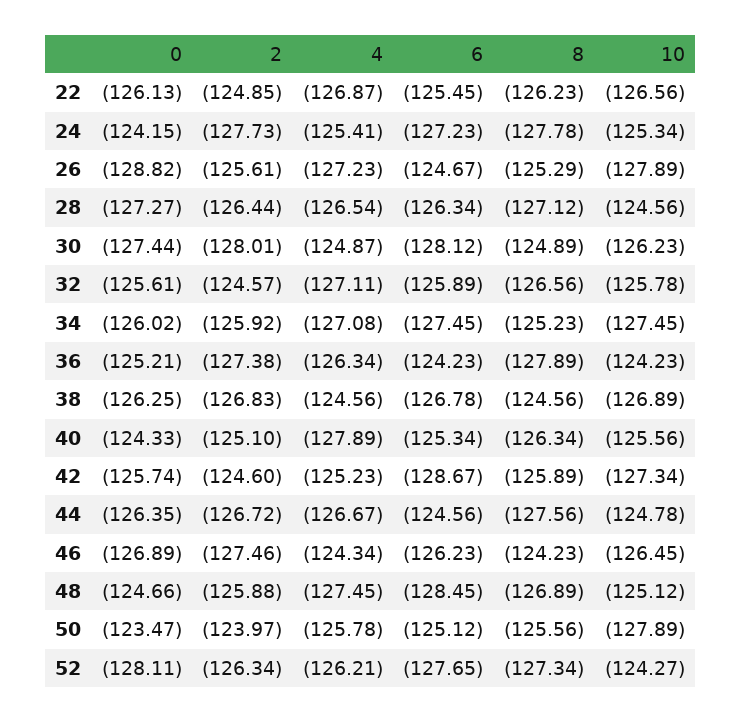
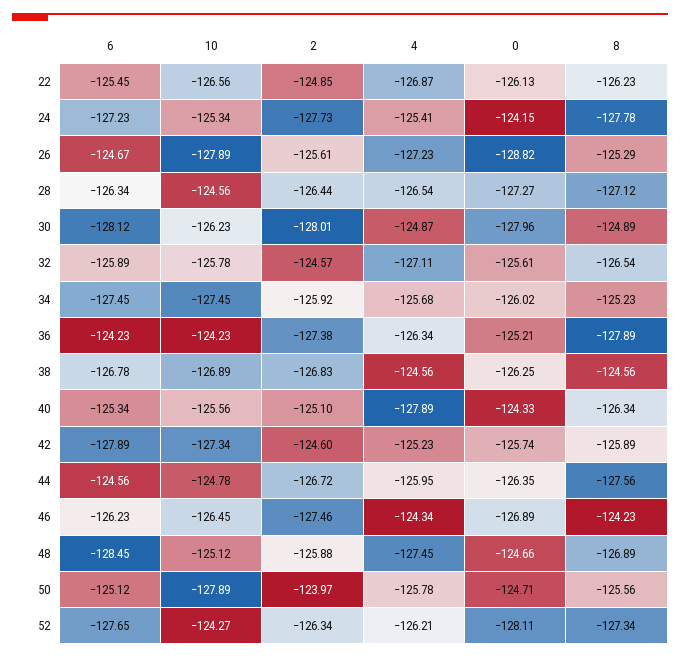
  {
    "0": {
      "22": -126.13,
      "24": -124.15,
      "26": -128.82,
      "28": -127.27,
-     "30": -127.44,
+     "30": -127.96,
      "32": -125.61,
      "34": -126.02,
      "36": -125.21,
      "38": -126.25,
      "40": -124.33,
      "42": -125.74,
      "44": -126.35,
      "46": -126.89,
      "48": -124.66,
-     "50": -123.47,
+     "50": -124.71,
      "52": -128.11
    },
    "2": {
      "22": -124.85,
      "24": -127.73,
      "26": -125.61,
      "28": -126.44,
      "30": -128.01,
      "32": -124.57,
      "34": -125.92,
      "36": -127.38,
      "38": -126.83,
      "40": -125.1,
      "42": -124.6,
      "44": -126.72,
      "46": -127.46,
      "48": -125.88,
      "50": -123.97,
      "52": -126.34
    },
    "4": {
      "22": -126.87,
      "24": -125.41,
      "26": -127.23,
      "28": -126.54,
      "30": -124.87,
      "32": -127.11,
-     "34": -127.08,
+     "34": -125.68,
      "36": -126.34,
      "38": -124.56,
      "40": -127.89,
      "42": -125.23,
-     "44": -126.67,
+     "44": -125.95,
      "46": -124.34,
      "48": -127.45,
      "50": -125.78,
      "52": -126.21
    },
    "6": {
      "22": -125.45,
      "24": -127.23,
      "26": -124.67,
      "28": -126.34,
      "30": -128.12,
      "32": -125.89,
      "34": -127.45,
      "36": -124.23,
      "38": -126.78,
      "40": -125.34,
-     "42": -128.67,
+     "42": -127.89,
      "44": -124.56,
      "46": -126.23,
      "48": -128.45,
      "50": -125.12,
      "52": -127.65
    },
    "8": {
      "22": -126.23,
      "24": -127.78,
      "26": -125.29,
      "28": -127.12,
      "30": -124.89,
-     "32": -126.56,
+     "32": -126.54,
      "34": -125.23,
      "36": -127.89,
      "38": -124.56,
      "40": -126.34,
      "42": -125.89,
      "44": -127.56,
      "46": -124.23,
      "48": -126.89,
      "50": -125.56,
      "52": -127.34
    },
    "10": {
      "22": -126.56,
      "24": -125.34,
      "26": -127.89,
      "28": -124.56,
      "30": -126.23,
      "32": -125.78,
      "34": -127.45,
      "36": -124.23,
      "38": -126.89,
      "40": -125.56,
      "42": -127.34,
      "44": -124.78,
      "46": -126.45,
      "48": -125.12,
      "50": -127.89,
      "52": -124.27
    }
  }

